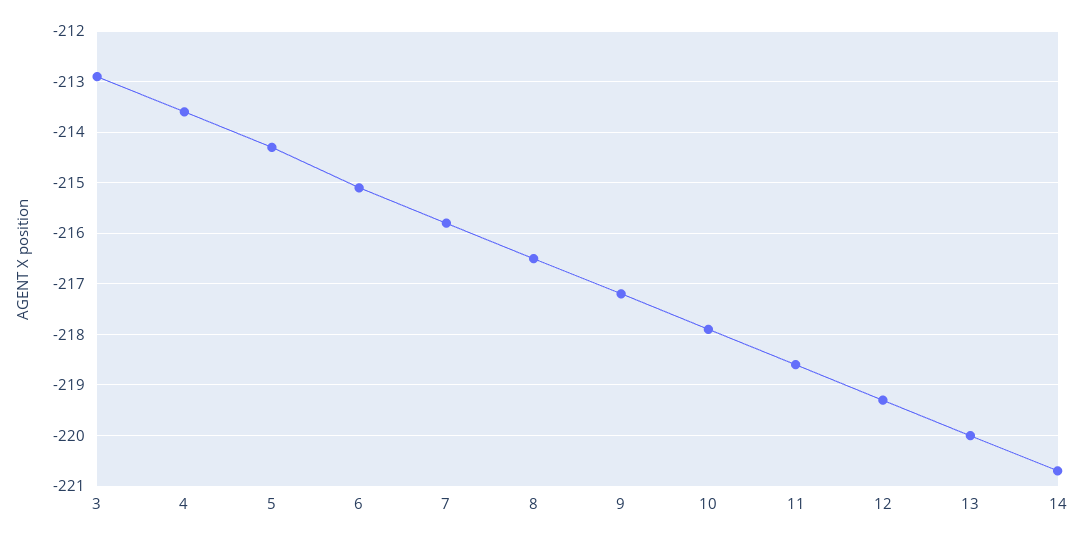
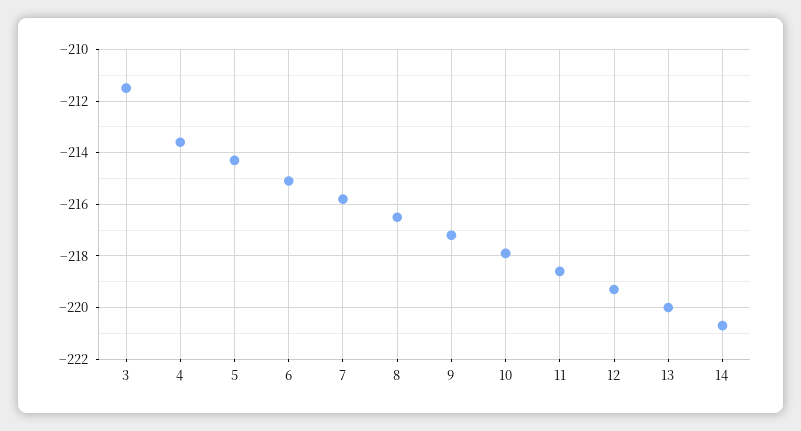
  {
-   "3": -213,
+   "3": -211.5,
    "4": -213.5,
    "5": -214.5,
    "6": -215,
    "7": -216,
    "8": -216.5,
    "9": -217,
    "10": -218,
    "11": -218.5,
    "12": -219.5,
    "13": -220,
    "14": -220.5
  }

